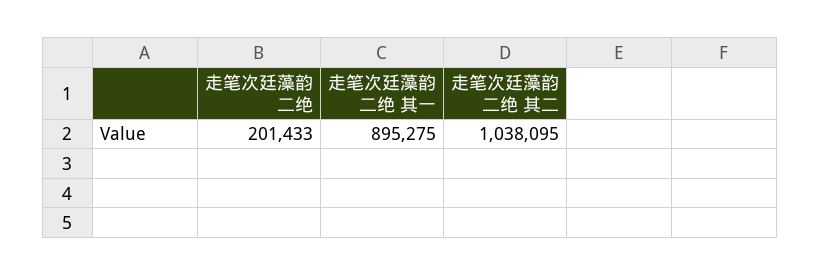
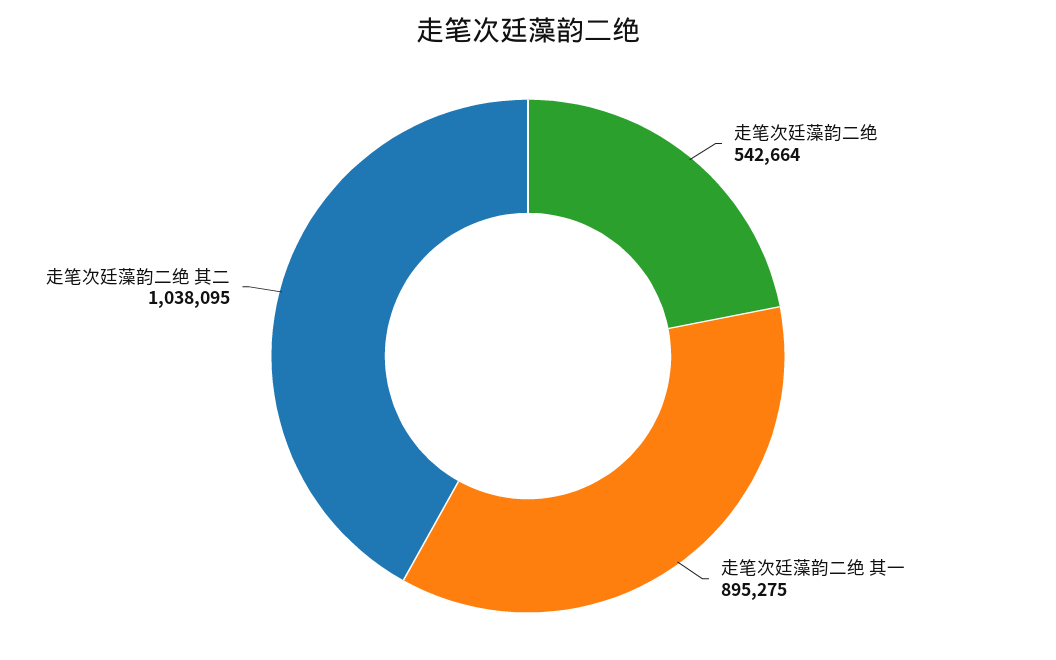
  {
-   "走笔次廷藻韵二绝": 201433,
+   "走笔次廷藻韵二绝": 542664,
    "走笔次廷藻韵二绝 其一": 895275,
    "走笔次廷藻韵二绝 其二": 1038095
  }

